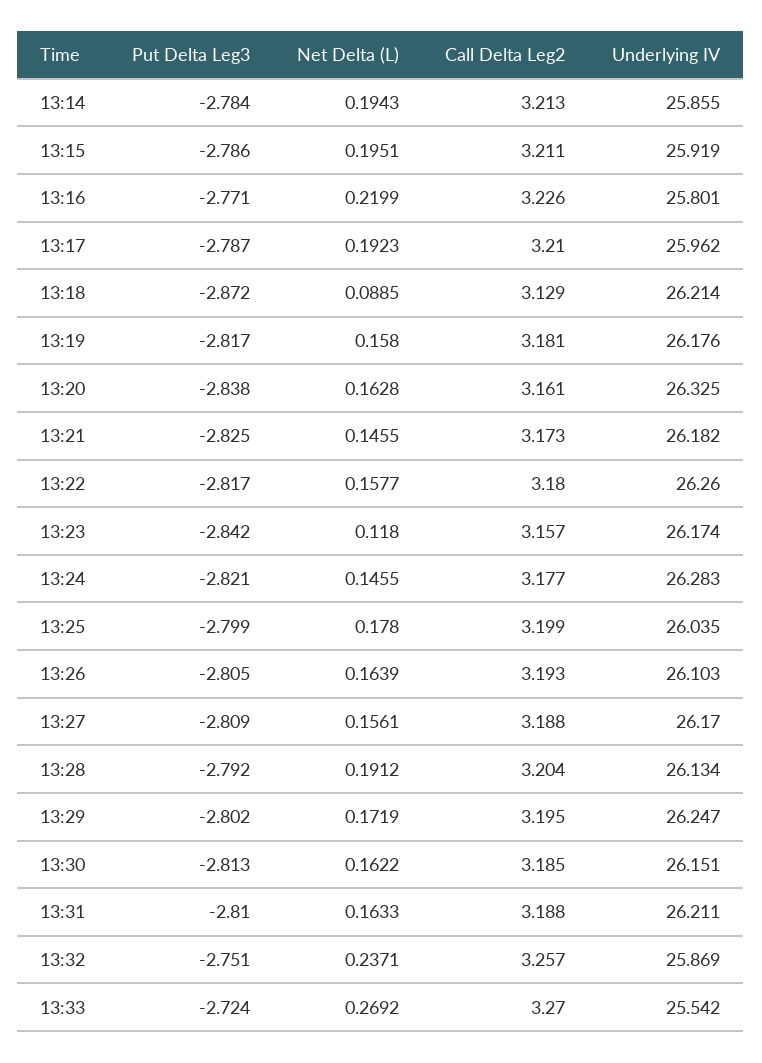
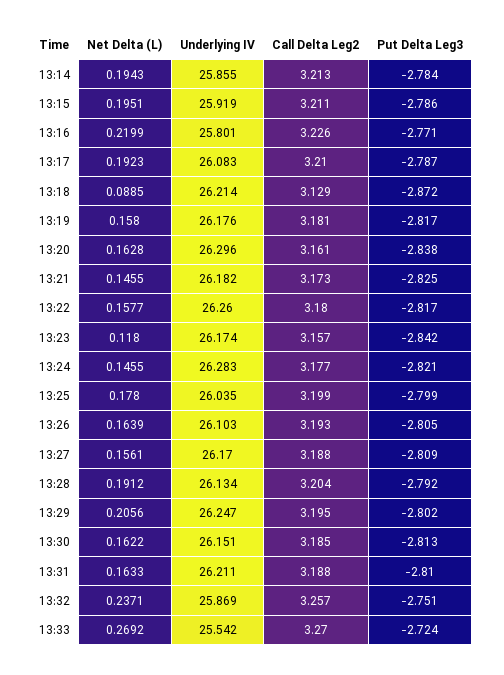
  {
    "Put Delta Leg3": {
      "13:14": -2.784,
      "13:15": -2.786,
      "13:16": -2.771,
      "13:17": -2.787,
      "13:18": -2.872,
      "13:19": -2.817,
      "13:20": -2.838,
      "13:21": -2.825,
      "13:22": -2.817,
      "13:23": -2.842,
      "13:24": -2.821,
      "13:25": -2.799,
      "13:26": -2.805,
      "13:27": -2.809,
      "13:28": -2.792,
      "13:29": -2.802,
      "13:30": -2.813,
      "13:31": -2.81,
      "13:32": -2.751,
      "13:33": -2.724
    },
    "Net Delta (L)": {
      "13:14": 0.1943,
      "13:15": 0.1951,
      "13:16": 0.2199,
      "13:17": 0.1923,
      "13:18": 0.0885,
      "13:19": 0.158,
      "13:20": 0.1628,
      "13:21": 0.1455,
      "13:22": 0.1577,
      "13:23": 0.118,
      "13:24": 0.1455,
      "13:25": 0.178,
      "13:26": 0.1639,
      "13:27": 0.1561,
      "13:28": 0.1912,
-     "13:29": 0.1719,
+     "13:29": 0.2056,
      "13:30": 0.1622,
      "13:31": 0.1633,
      "13:32": 0.2371,
      "13:33": 0.2692
    },
    "Call Delta Leg2": {
      "13:14": 3.213,
      "13:15": 3.211,
      "13:16": 3.226,
      "13:17": 3.21,
      "13:18": 3.129,
      "13:19": 3.181,
      "13:20": 3.161,
      "13:21": 3.173,
      "13:22": 3.18,
      "13:23": 3.157,
      "13:24": 3.177,
      "13:25": 3.199,
      "13:26": 3.193,
      "13:27": 3.188,
      "13:28": 3.204,
      "13:29": 3.195,
      "13:30": 3.185,
      "13:31": 3.188,
      "13:32": 3.257,
      "13:33": 3.27
    },
    "Underlying IV": {
      "13:14": 25.855,
      "13:15": 25.919,
      "13:16": 25.801,
-     "13:17": 25.962,
+     "13:17": 26.083,
      "13:18": 26.214,
      "13:19": 26.176,
-     "13:20": 26.325,
+     "13:20": 26.296,
      "13:21": 26.182,
      "13:22": 26.26,
      "13:23": 26.174,
      "13:24": 26.283,
      "13:25": 26.035,
      "13:26": 26.103,
      "13:27": 26.17,
      "13:28": 26.134,
      "13:29": 26.247,
      "13:30": 26.151,
      "13:31": 26.211,
      "13:32": 25.869,
      "13:33": 25.542
    }
  }

